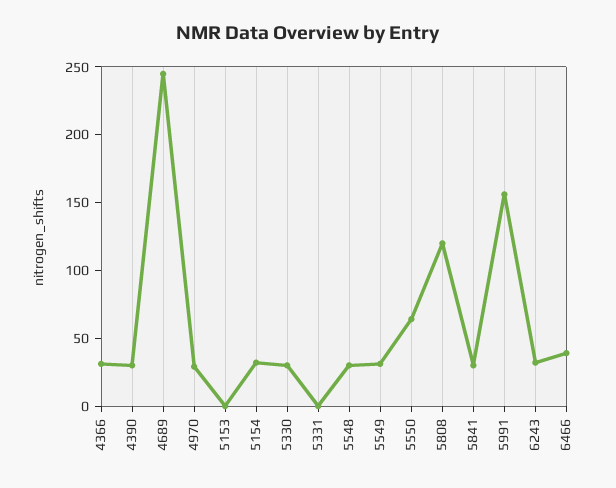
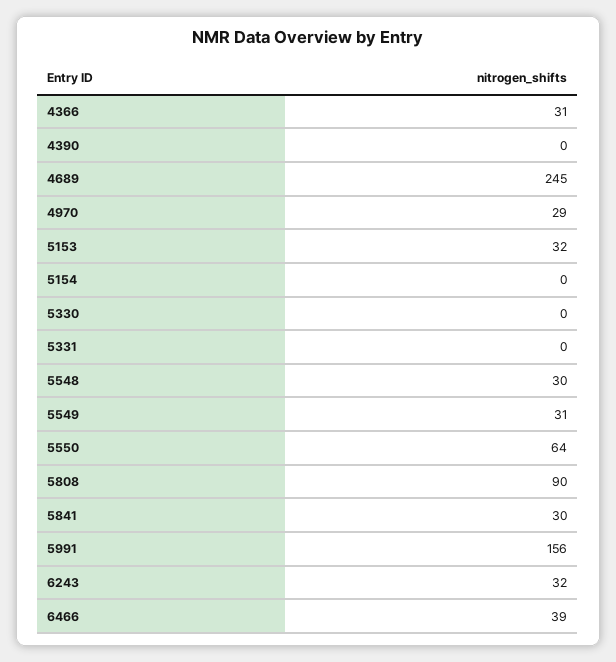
  {
    "4366": 31,
-   "4390": 30,
+   "4390": 0,
    "4689": 245,
    "4970": 29,
-   "5153": 0,
+   "5153": 32,
-   "5154": 30,
+   "5154": 0,
-   "5330": 30,
+   "5330": 0,
    "5331": 0,
    "5548": 30,
    "5549": 31,
    "5550": 64,
-   "5808": 120,
+   "5808": 90,
    "5841": 30,
    "5991": 156,
    "6243": 32,
    "6466": 39
  }

